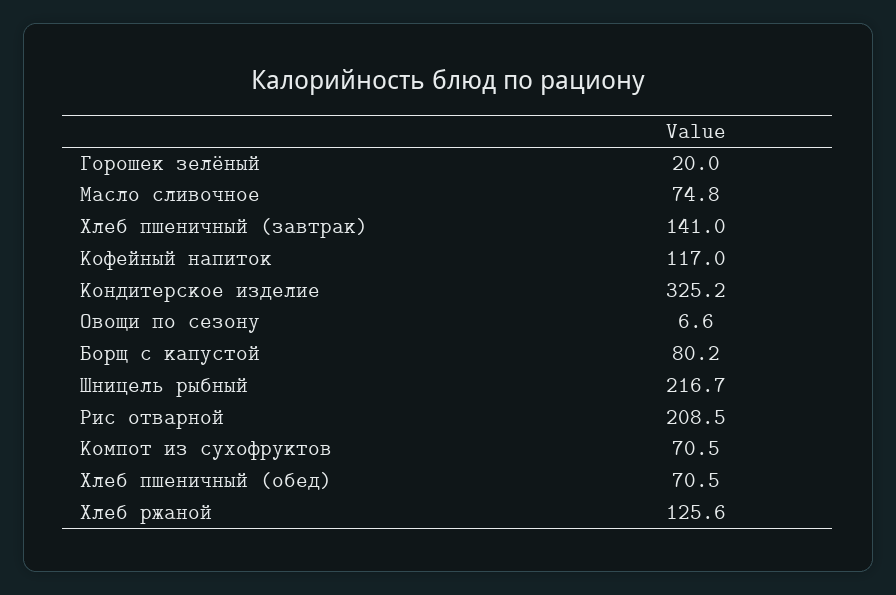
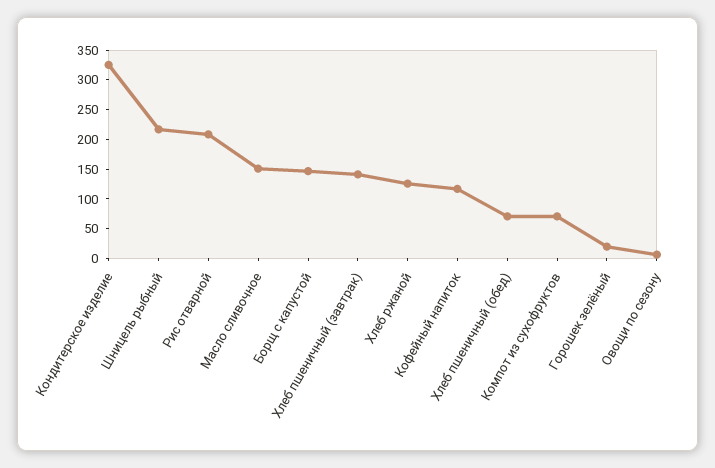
  {
    "Горошек зелёный": 20,
-   "Масло сливочное": 74.8,
+   "Масло сливочное": 150,
    "Хлеб пшеничный (завтрак)": 141,
    "Кофейный напиток": 117,
    "Кондитерское изделие": 325.2,
    "Овощи по сезону": 6.6,
-   "Борщ с капустой": 80.2,
+   "Борщ с капустой": 150,
    "Шницель рыбный": 216.7,
    "Рис отварной": 208.5,
    "Компот из сухофруктов": 70.5,
    "Хлеб пшеничный (обед)": 70.5,
    "Хлеб ржаной": 125.6
  }

